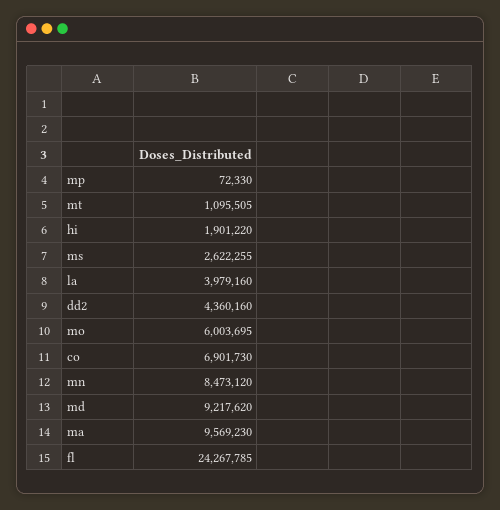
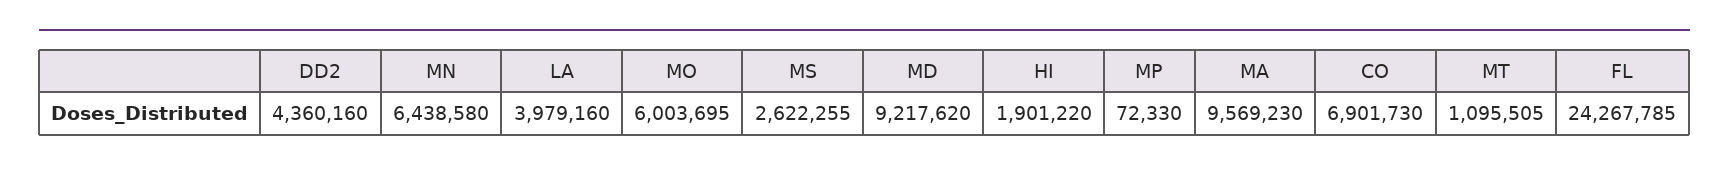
  {
    "mp": 72330,
    "mt": 1095505,
    "hi": 1901220,
    "ms": 2622255,
    "la": 3979160,
    "dd2": 4360160,
    "mo": 6003695,
    "co": 6901730,
-   "mn": 8473120,
+   "mn": 6438580,
    "md": 9217620,
    "ma": 9569230,
    "fl": 24267785
  }

